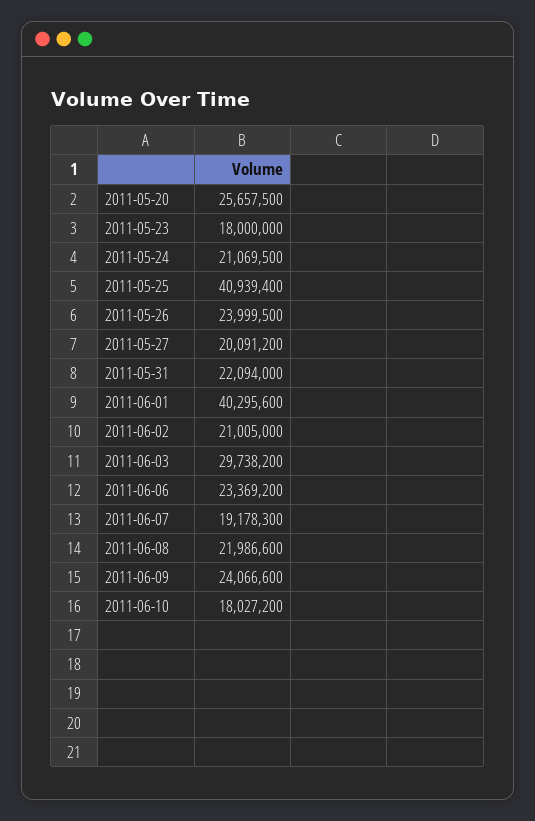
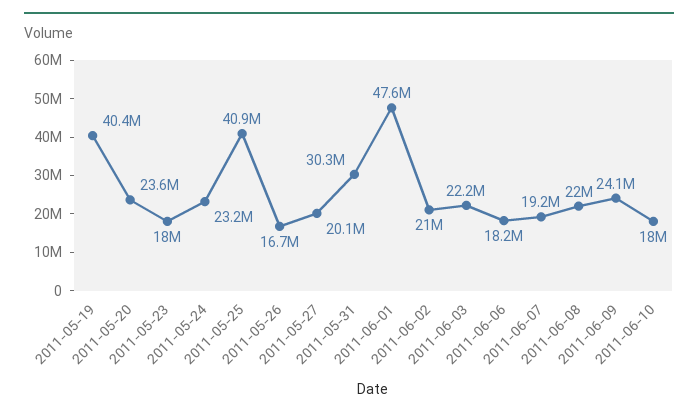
  {
-   "2011-05-20": 25657500,
+   "2011-05-20": 23600000,
    "2011-05-23": 18000000,
-   "2011-05-24": 21069500,
+   "2011-05-24": 23200000,
    "2011-05-25": 40939400,
-   "2011-05-26": 23999500,
+   "2011-05-26": 16700000,
    "2011-05-27": 20091200,
-   "2011-05-31": 22094000,
+   "2011-05-31": 30300000,
-   "2011-06-01": 40295600,
+   "2011-06-01": 47600000,
    "2011-06-02": 21005000,
-   "2011-06-03": 29738200,
+   "2011-06-03": 22200000,
-   "2011-06-06": 23369200,
+   "2011-06-06": 18200000,
    "2011-06-07": 19178300,
    "2011-06-08": 21986600,
    "2011-06-09": 24066600,
-   "2011-06-10": 18027200
+   "2011-06-10": 18027200,
+   "2011-05-19": 40400000
  }

